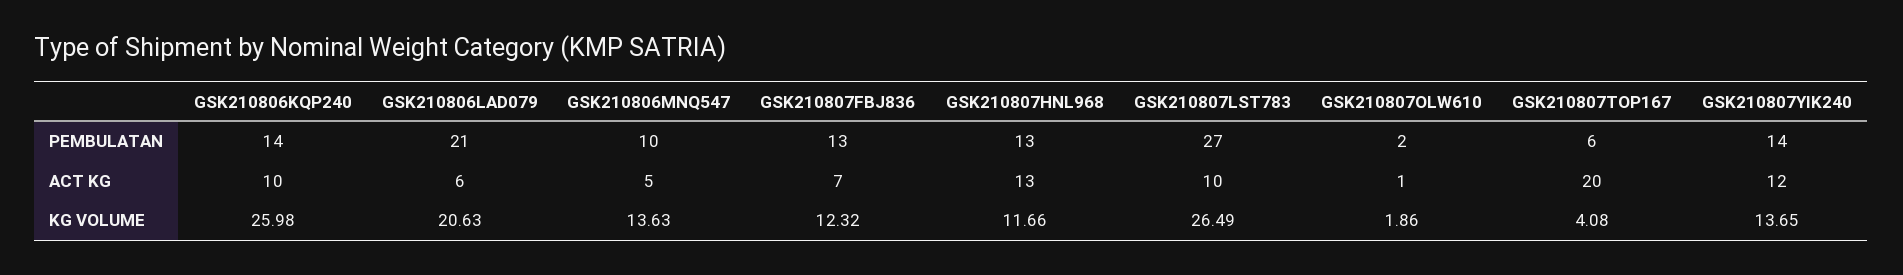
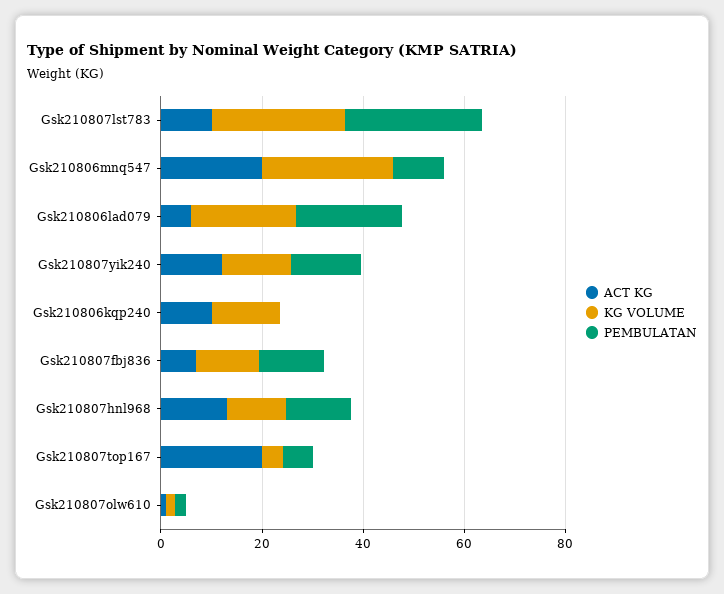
  {
    "PEMBULATAN": {
-     "GSK210806KQP240": 14,
+     "GSK210806KQP240": 0,
      "GSK210806LAD079": 21,
      "GSK210806MNQ547": 10,
      "GSK210807FBJ836": 13,
      "GSK210807HNL968": 13,
      "GSK210807LST783": 27,
      "GSK210807OLW610": 2,
      "GSK210807TOP167": 6,
      "GSK210807YIK240": 14
    },
    "ACT KG": {
      "GSK210806KQP240": 10,
      "GSK210806LAD079": 6,
-     "GSK210806MNQ547": 5,
+     "GSK210806MNQ547": 20,
      "GSK210807FBJ836": 7,
      "GSK210807HNL968": 13,
      "GSK210807LST783": 10,
      "GSK210807OLW610": 1,
      "GSK210807TOP167": 20,
      "GSK210807YIK240": 12
    },
    "KG VOLUME": {
-     "GSK210806KQP240": 25.98,
+     "GSK210806KQP240": 15,
      "GSK210806LAD079": 20.63,
-     "GSK210806MNQ547": 13.63,
+     "GSK210806MNQ547": 25,
      "GSK210807FBJ836": 12.32,
      "GSK210807HNL968": 11.66,
      "GSK210807LST783": 26.49,
      "GSK210807OLW610": 1.86,
      "GSK210807TOP167": 4.08,
      "GSK210807YIK240": 13.65
    }
  }

